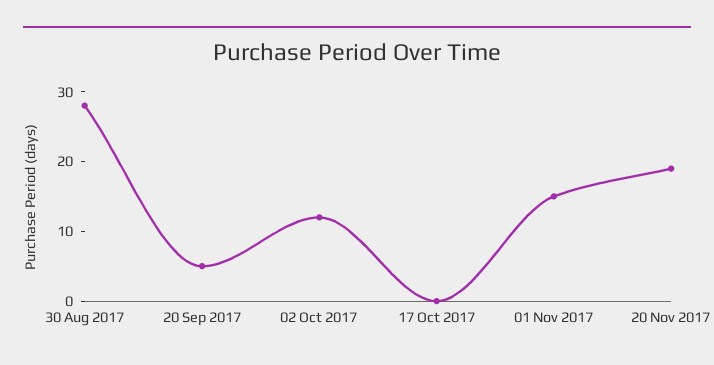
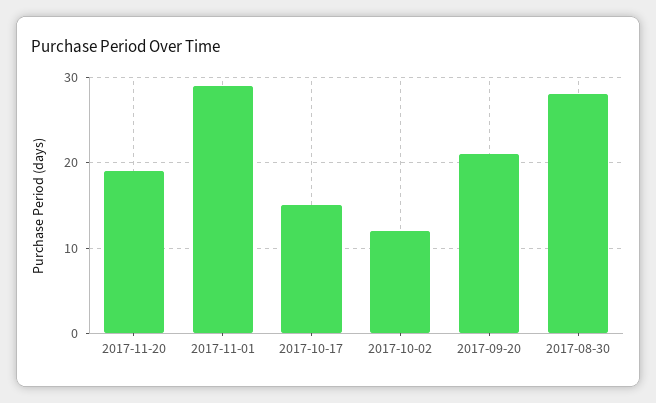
  {
    "30 Aug 2017": 28,
-   "20 Sep 2017": 5,
+   "20 Sep 2017": 21,
    "02 Oct 2017": 12,
-   "17 Oct 2017": 0,
+   "17 Oct 2017": 15,
-   "01 Nov 2017": 15,
+   "01 Nov 2017": 29,
    "20 Nov 2017": 19
  }

